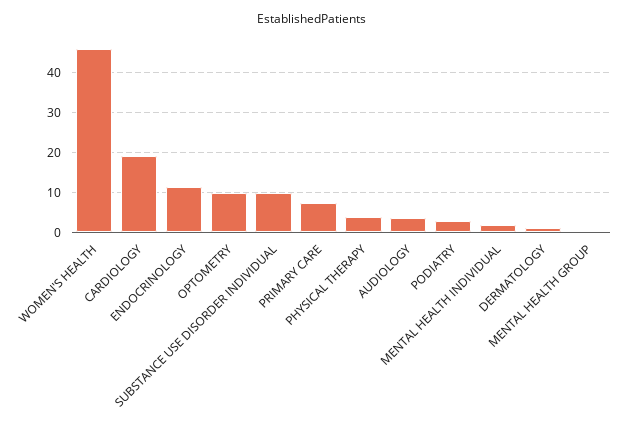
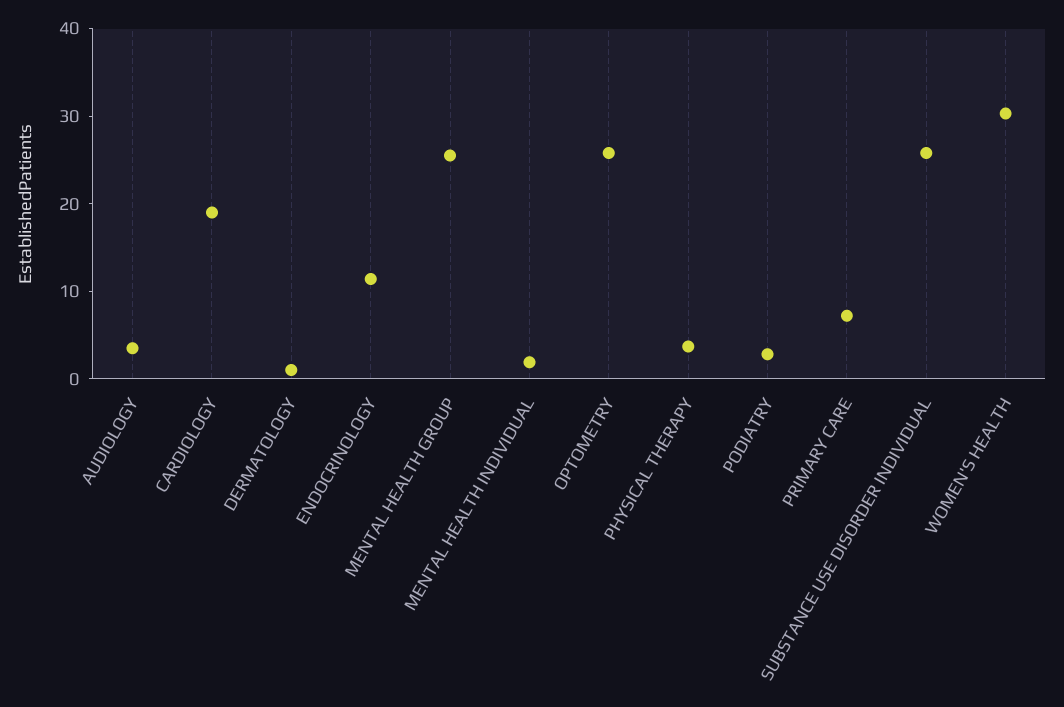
  {
-   "WOMEN'S HEALTH": 46,
+   "WOMEN'S HEALTH": 30,
    "CARDIOLOGY": 20,
    "ENDOCRINOLOGY": 12,
-   "OPTOMETRY": 10,
+   "OPTOMETRY": 26,
-   "SUBSTANCE USE DISORDER INDIVIDUAL": 10,
+   "SUBSTANCE USE DISORDER INDIVIDUAL": 26,
    "PRIMARY CARE": 8,
    "PHYSICAL THERAPY": 4,
    "AUDIOLOGY": 4,
    "PODIATRY": 2,
    "MENTAL HEALTH INDIVIDUAL": 2,
    "DERMATOLOGY": 2,
-   "MENTAL HEALTH GROUP": 0
+   "MENTAL HEALTH GROUP": 26
  }

